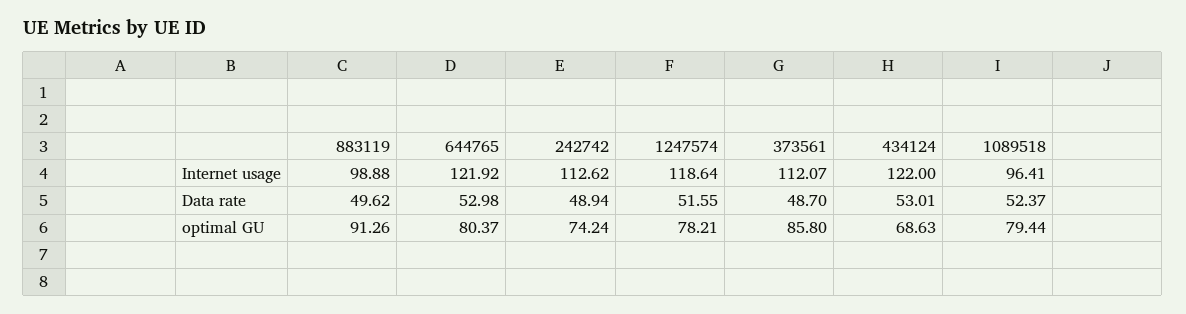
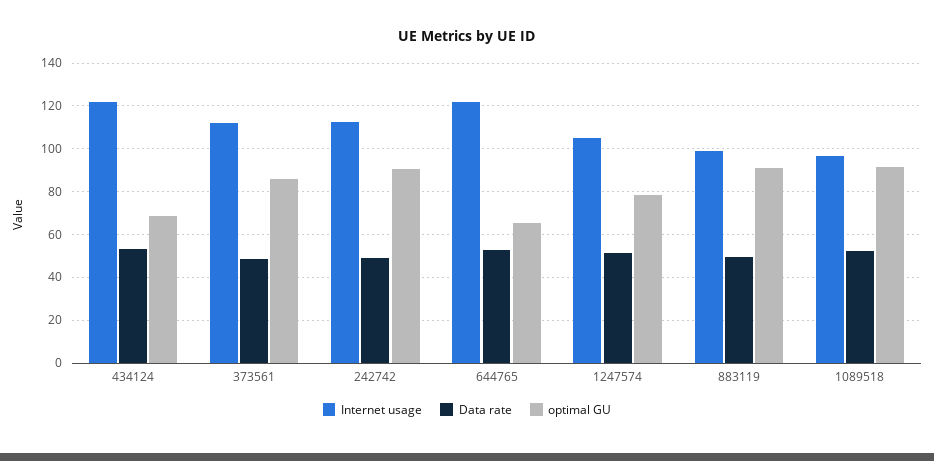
  {
    "Internet usage": {
      "883119": 98.88,
      "644765": 121.92,
      "242742": 112.62,
-     "1247574": 118.64,
+     "1247574": 105,
      "373561": 112.07,
      "434124": 122,
      "1089518": 96.41
    },
    "Data rate": {
      "883119": 49.62,
      "644765": 52.98,
      "242742": 48.94,
      "1247574": 51.55,
      "373561": 48.7,
      "434124": 53.01,
      "1089518": 52.37
    },
    "optimal GU": {
      "883119": 91.26,
-     "644765": 80.37,
+     "644765": 65,
-     "242742": 74.24,
+     "242742": 90,
      "1247574": 78.21,
      "373561": 85.8,
      "434124": 68.63,
-     "1089518": 79.44
+     "1089518": 90
    }
  }

